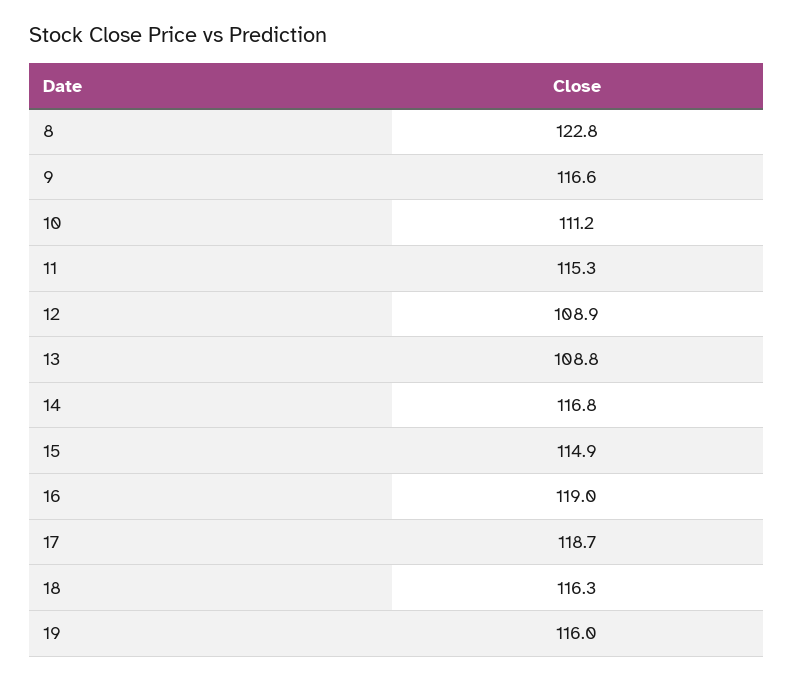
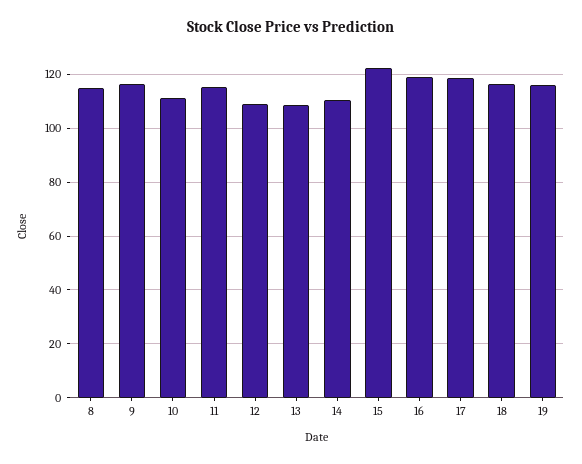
  {
-   "8": 122.8,
+   "8": 115,
    "9": 116.6,
    "10": 111.2,
    "11": 115.3,
    "12": 108.9,
    "13": 108.8,
-   "14": 116.8,
+   "14": 110,
-   "15": 114.9,
+   "15": 122.5,
    "16": 119,
    "17": 118.7,
    "18": 116.3,
    "19": 116
  }

